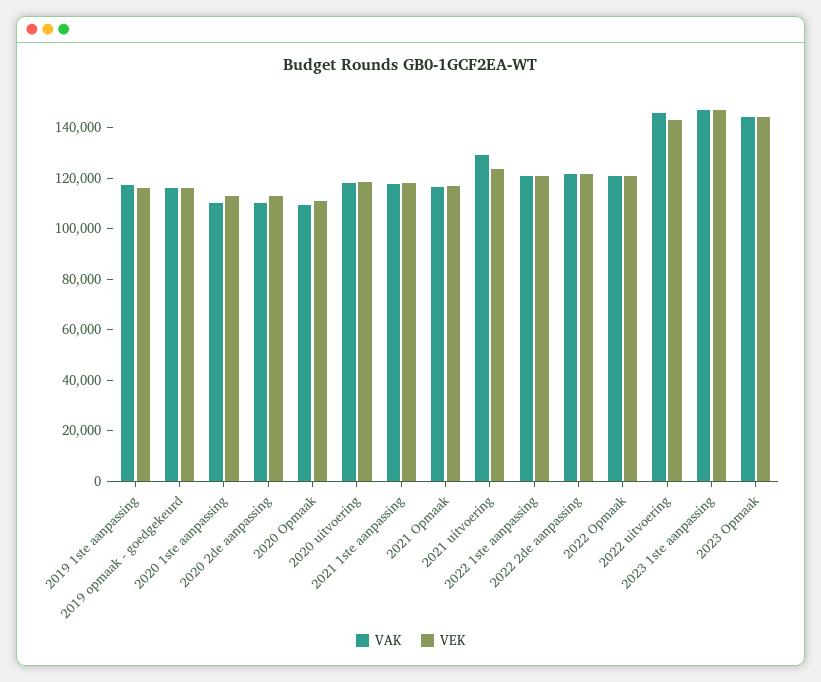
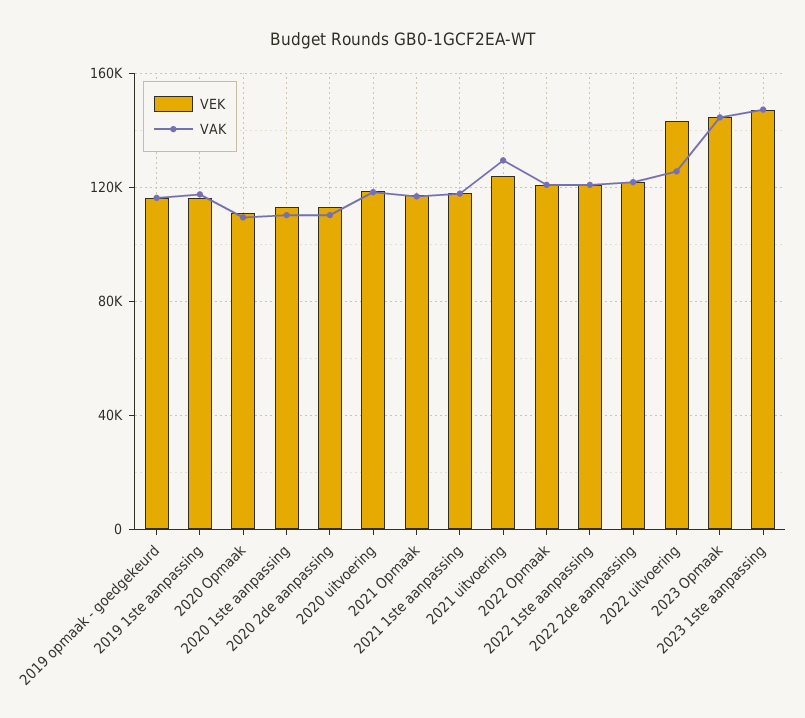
  {
    "VAK": {
      "2019 1ste aanpassing": 115000,
      "2019 opmaak - goedgekeurd": 115000,
      "2020 1ste aanpassing": 110000,
      "2020 2de aanpassing": 110000,
      "2020 Opmaak": 110000,
      "2020 uitvoering": 120000,
      "2021 1ste aanpassing": 120000,
      "2021 Opmaak": 115000,
      "2021 uitvoering": 130000,
      "2022 1ste aanpassing": 120000,
      "2022 2de aanpassing": 120000,
      "2022 Opmaak": 120000,
-     "2022 uitvoering": 145000,
+     "2022 uitvoering": 125000,
      "2023 1ste aanpassing": 145000,
      "2023 Opmaak": 145000
    },
    "VEK": {
      "2019 1ste aanpassing": 115000,
      "2019 opmaak - goedgekeurd": 115000,
      "2020 1ste aanpassing": 115000,
      "2020 2de aanpassing": 115000,
      "2020 Opmaak": 110000,
      "2020 uitvoering": 120000,
      "2021 1ste aanpassing": 120000,
      "2021 Opmaak": 115000,
      "2021 uitvoering": 125000,
      "2022 1ste aanpassing": 120000,
      "2022 2de aanpassing": 120000,
      "2022 Opmaak": 120000,
      "2022 uitvoering": 145000,
      "2023 1ste aanpassing": 145000,
      "2023 Opmaak": 145000
    }
  }

